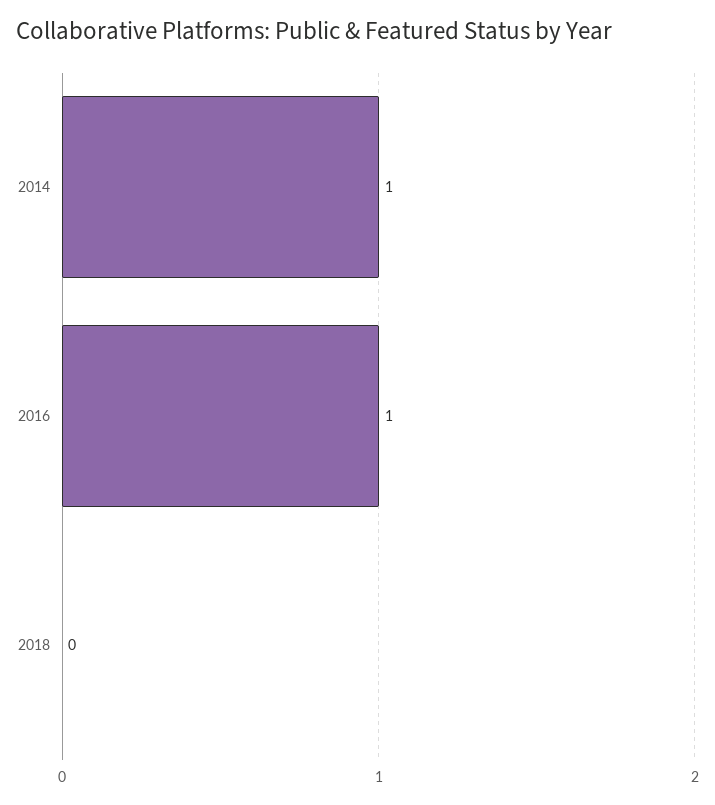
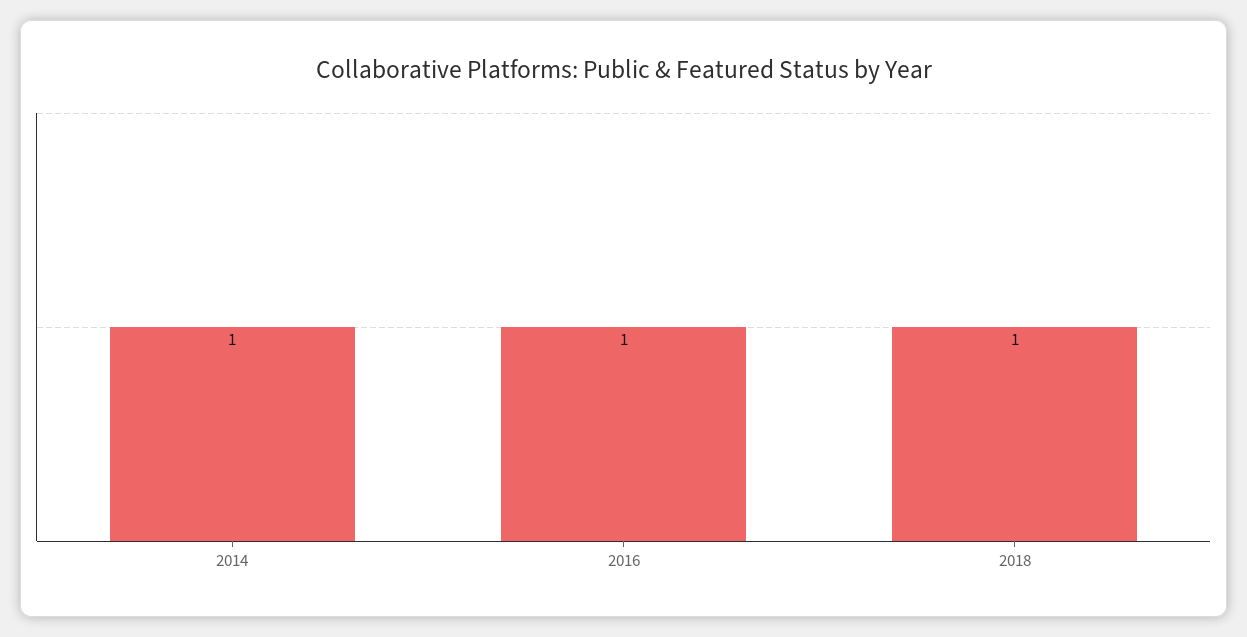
  {
    "2014": 1,
    "2016": 1,
-   "2018": 0
+   "2018": 1
  }

